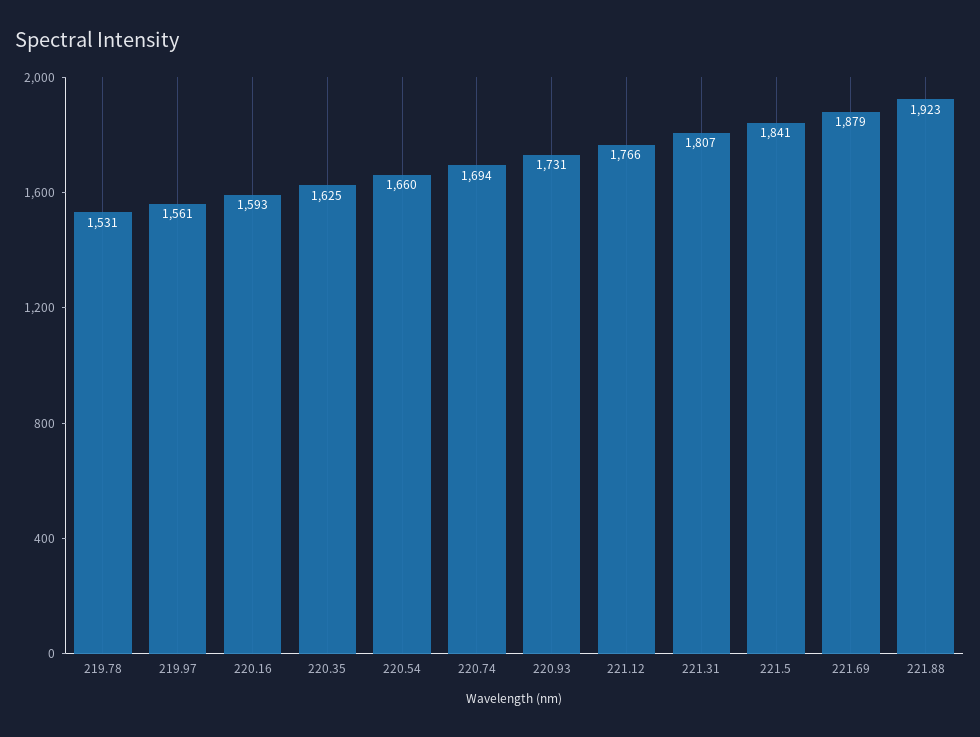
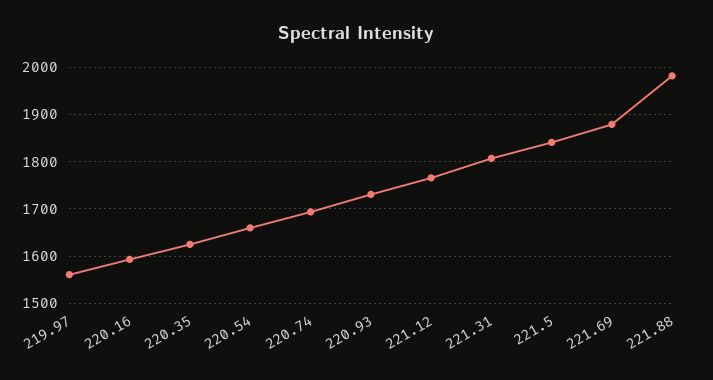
  {
-   "219.78": 1531,
    "219.97": 1561,
    "220.16": 1593,
    "220.35": 1625,
    "220.54": 1660,
    "220.74": 1694,
    "220.93": 1731,
    "221.12": 1766,
    "221.31": 1807,
    "221.5": 1841,
    "221.69": 1879,
-   "221.88": 1923
+   "221.88": 1980
  }

